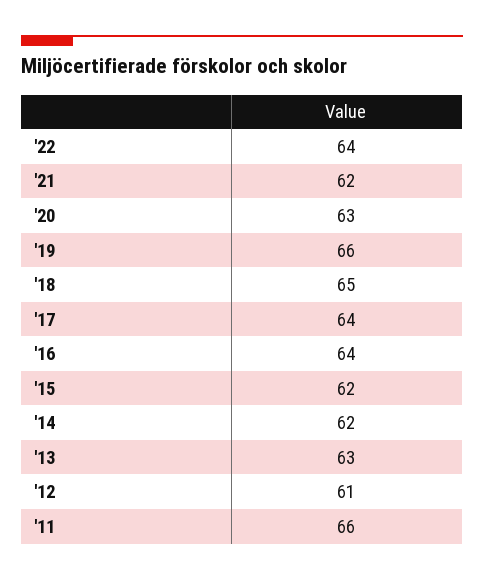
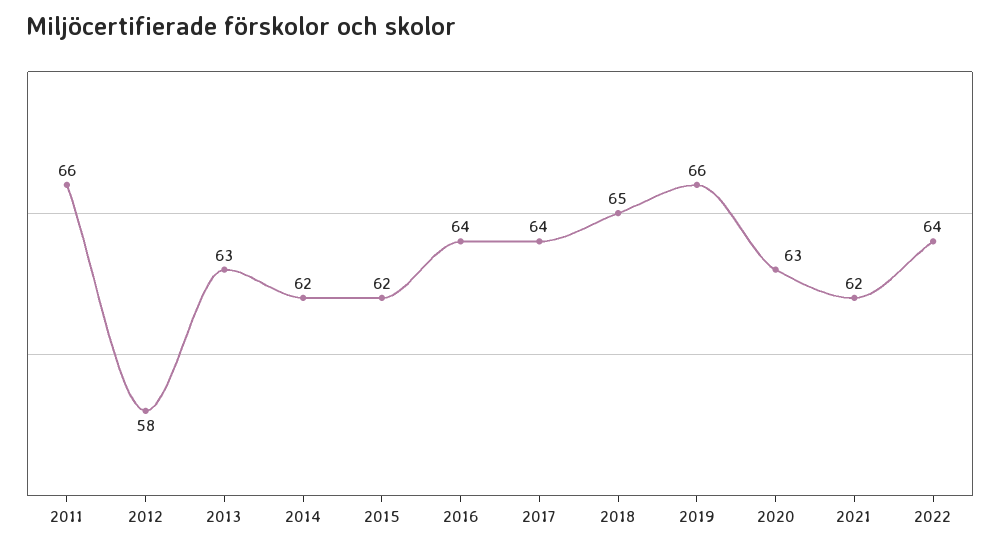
  {
    "'22": 64,
    "'21": 62,
    "'20": 63,
    "'19": 66,
    "'18": 65,
    "'17": 64,
    "'16": 64,
    "'15": 62,
    "'14": 62,
    "'13": 63,
-   "'12": 61,
+   "'12": 58,
    "'11": 66
  }

